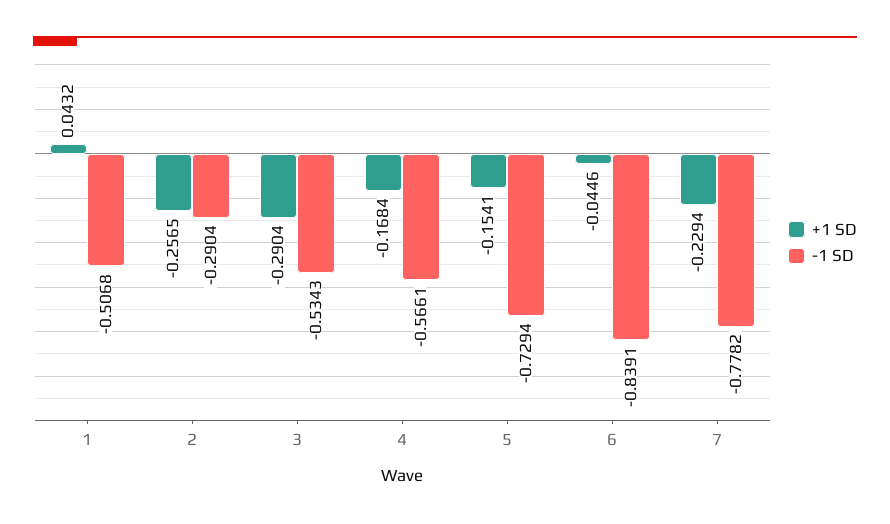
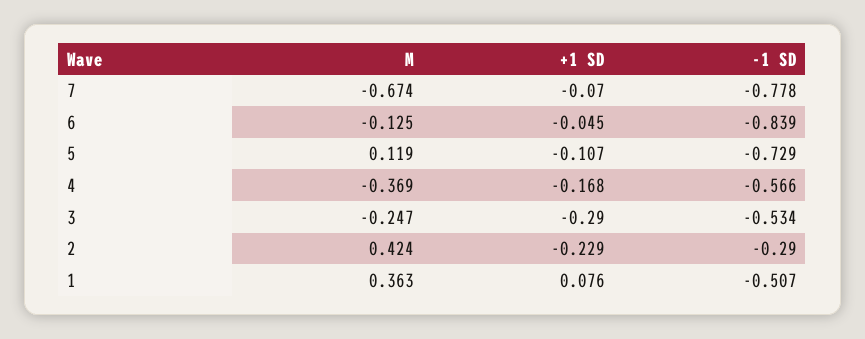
  {
    "+1 SD": {
-     "1": 0.0432,
+     "1": 0.076,
-     "2": -0.2565,
+     "2": -0.229,
      "3": -0.2904,
      "4": -0.1684,
-     "5": -0.1541,
+     "5": -0.107,
      "6": -0.0446,
-     "7": -0.2294
+     "7": -0.07
    },
    "-1 SD": {
      "1": -0.5068,
      "2": -0.2904,
      "3": -0.5343,
      "4": -0.5661,
      "5": -0.7294,
      "6": -0.8391,
      "7": -0.7782
-   }
+   },
+   "M": {
+     "7": -0.674,
+     "6": -0.125,
+     "5": 0.119,
+     "4": -0.369,
+     "3": -0.247,
+     "2": 0.424,
+     "1": 0.363
+   }
  }

